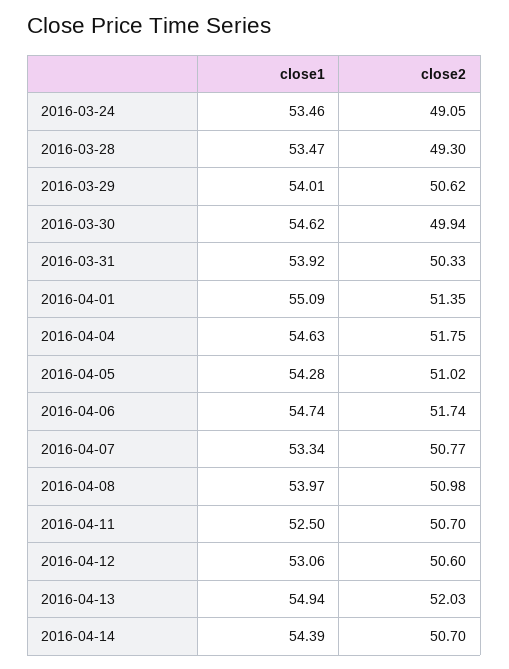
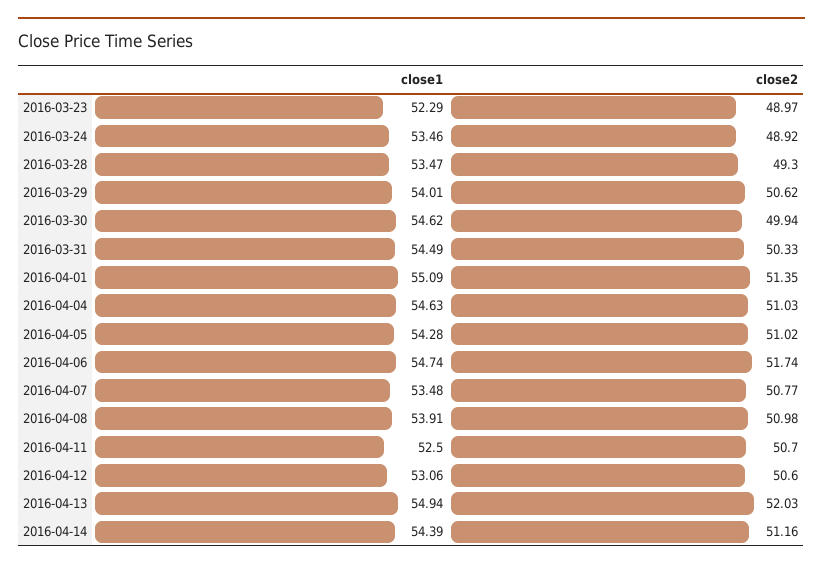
  {
    "close1": {
      "2016-03-24": 53.46,
      "2016-03-28": 53.47,
      "2016-03-29": 54.01,
      "2016-03-30": 54.62,
-     "2016-03-31": 53.92,
+     "2016-03-31": 54.49,
      "2016-04-01": 55.09,
      "2016-04-04": 54.63,
      "2016-04-05": 54.28,
      "2016-04-06": 54.74,
-     "2016-04-07": 53.34,
+     "2016-04-07": 53.48,
-     "2016-04-08": 53.97,
+     "2016-04-08": 53.91,
      "2016-04-11": 52.5,
      "2016-04-12": 53.06,
      "2016-04-13": 54.94,
-     "2016-04-14": 54.39
+     "2016-04-14": 54.39,
+     "2016-03-23": 52.29
    },
    "close2": {
-     "2016-03-24": 49.05,
+     "2016-03-24": 48.92,
      "2016-03-28": 49.3,
      "2016-03-29": 50.62,
      "2016-03-30": 49.94,
      "2016-03-31": 50.33,
      "2016-04-01": 51.35,
-     "2016-04-04": 51.75,
+     "2016-04-04": 51.03,
      "2016-04-05": 51.02,
      "2016-04-06": 51.74,
      "2016-04-07": 50.77,
      "2016-04-08": 50.98,
      "2016-04-11": 50.7,
      "2016-04-12": 50.6,
      "2016-04-13": 52.03,
-     "2016-04-14": 50.7
+     "2016-04-14": 51.16,
+     "2016-03-23": 48.97
    }
  }

